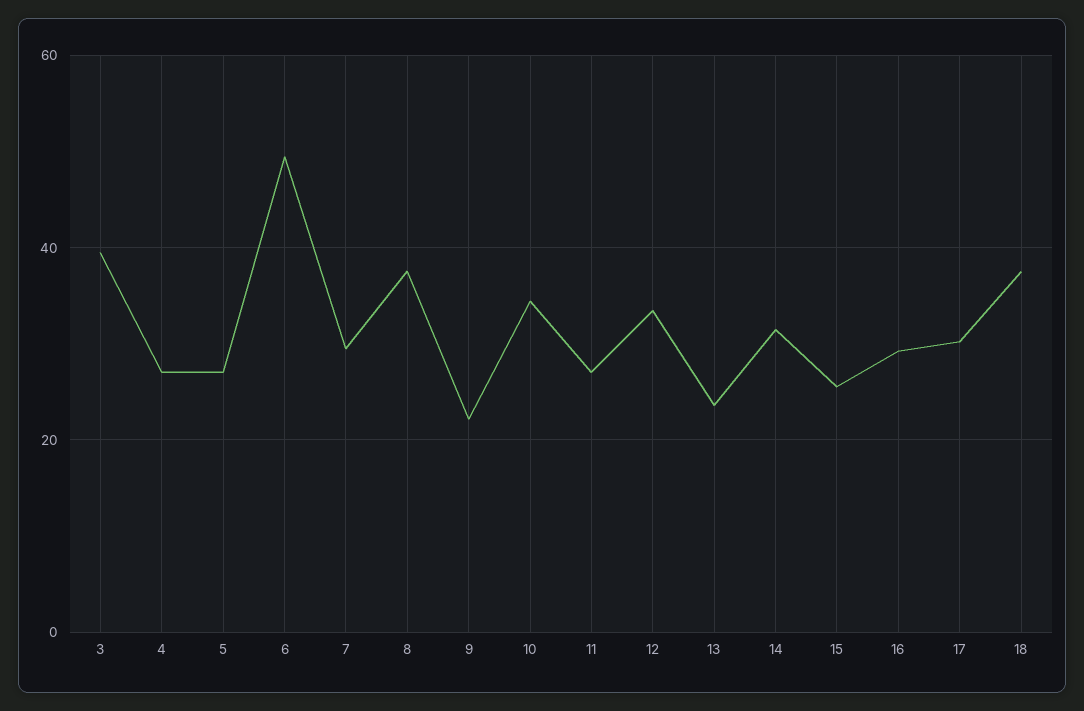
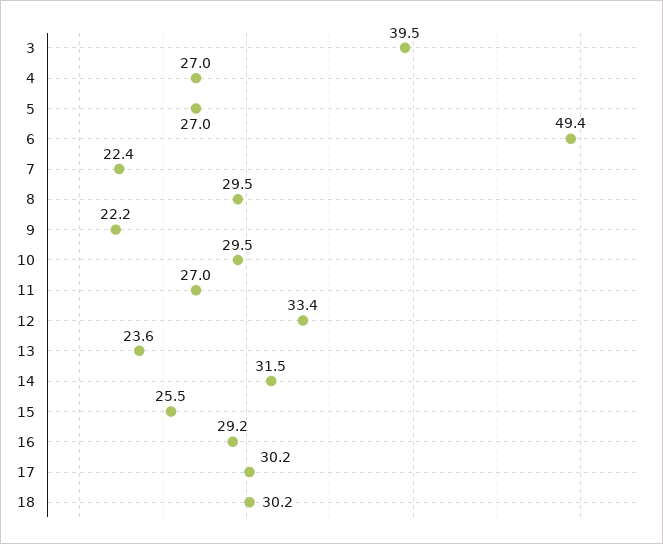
  {
    "3": 39.5,
    "4": 27,
    "5": 27,
    "6": 49.4,
-   "7": 30,
+   "7": 22.4,
-   "8": 38,
+   "8": 29.5,
    "9": 22.2,
-   "10": 34,
+   "10": 29.5,
    "11": 27,
    "12": 33.4,
    "13": 23.6,
    "14": 31.5,
    "15": 25.5,
    "16": 29.2,
    "17": 30.2,
-   "18": 38
+   "18": 30.2
  }

